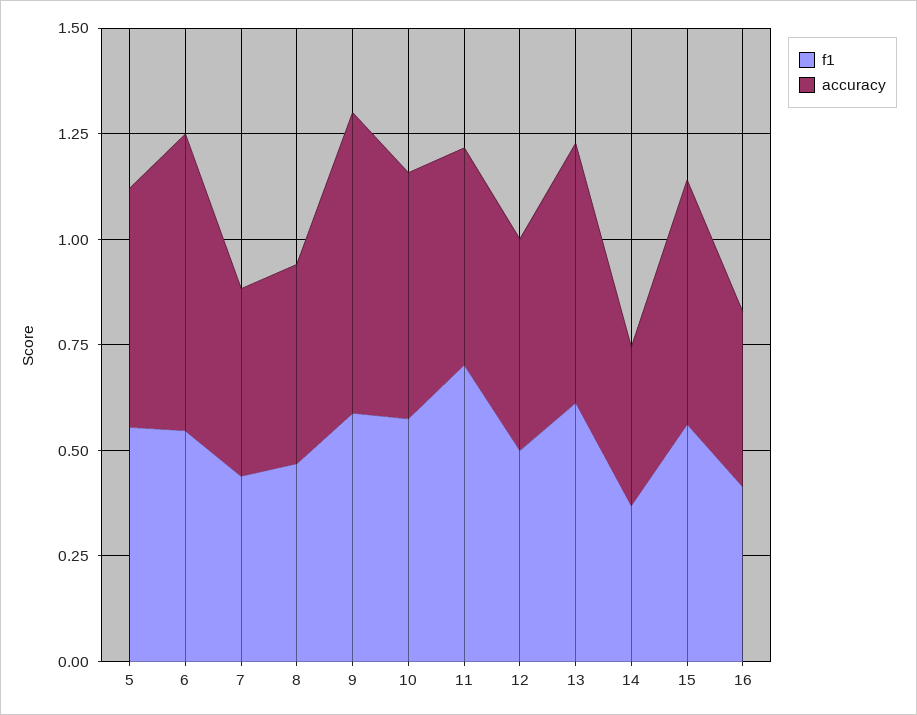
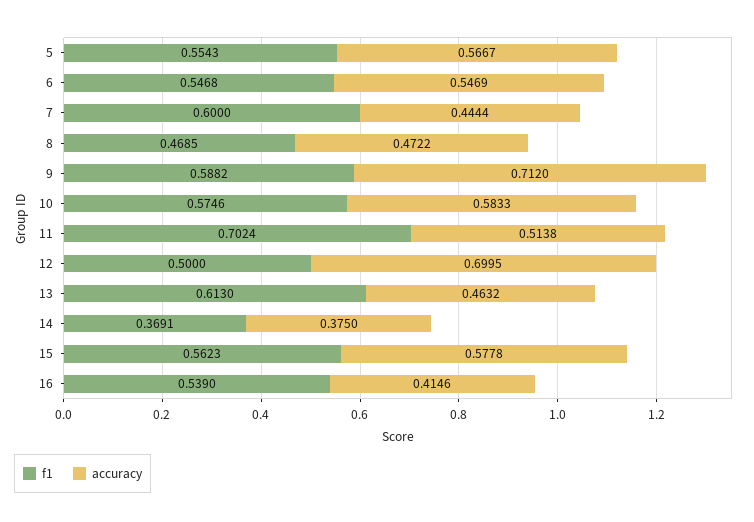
  {
    "f1": {
      "5": 0.5543,
      "6": 0.5468,
-     "7": 0.45,
+     "7": 0.6,
      "8": 0.4685,
      "9": 0.5882,
      "10": 0.5746,
      "11": 0.7024,
      "12": 0.5,
      "13": 0.613,
      "14": 0.3691,
      "15": 0.5623,
-     "16": 0.4
+     "16": 0.539
    },
    "accuracy": {
      "5": 0.5667,
-     "6": 0.7,
+     "6": 0.5469,
      "7": 0.4444,
      "8": 0.4722,
      "9": 0.712,
      "10": 0.5833,
      "11": 0.5138,
-     "12": 0.5,
+     "12": 0.6995,
-     "13": 0.6,
+     "13": 0.4632,
      "14": 0.375,
      "15": 0.5778,
      "16": 0.4146
    }
  }

